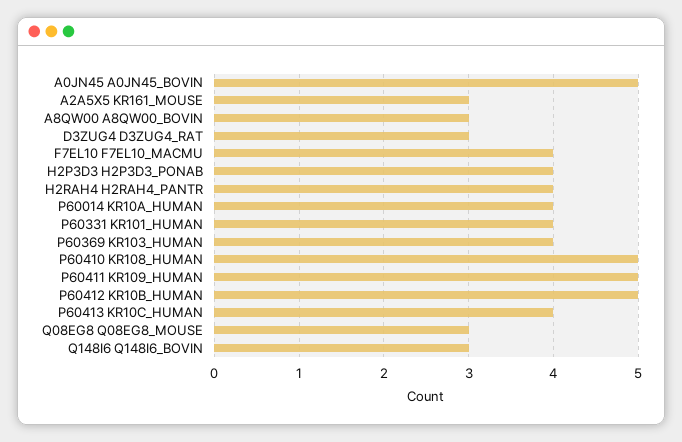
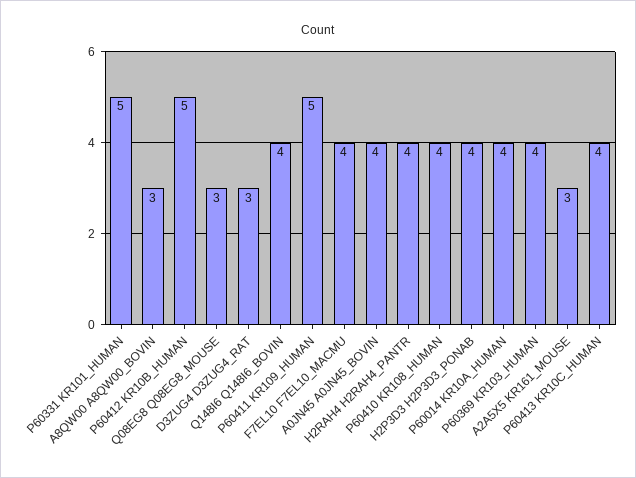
  {
-   "A0JN45 A0JN45_BOVIN": 5,
+   "A0JN45 A0JN45_BOVIN": 4,
    "A2A5X5 KR161_MOUSE": 3,
    "A8QW00 A8QW00_BOVIN": 3,
    "D3ZUG4 D3ZUG4_RAT": 3,
    "F7EL10 F7EL10_MACMU": 4,
    "H2P3D3 H2P3D3_PONAB": 4,
    "H2RAH4 H2RAH4_PANTR": 4,
    "P60014 KR10A_HUMAN": 4,
-   "P60331 KR101_HUMAN": 4,
+   "P60331 KR101_HUMAN": 5,
    "P60369 KR103_HUMAN": 4,
-   "P60410 KR108_HUMAN": 5,
+   "P60410 KR108_HUMAN": 4,
    "P60411 KR109_HUMAN": 5,
    "P60412 KR10B_HUMAN": 5,
    "P60413 KR10C_HUMAN": 4,
    "Q08EG8 Q08EG8_MOUSE": 3,
-   "Q148I6 Q148I6_BOVIN": 3
+   "Q148I6 Q148I6_BOVIN": 4
  }

